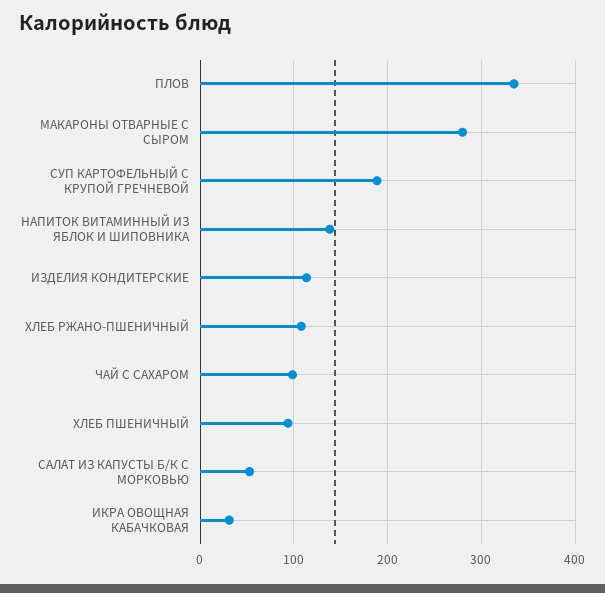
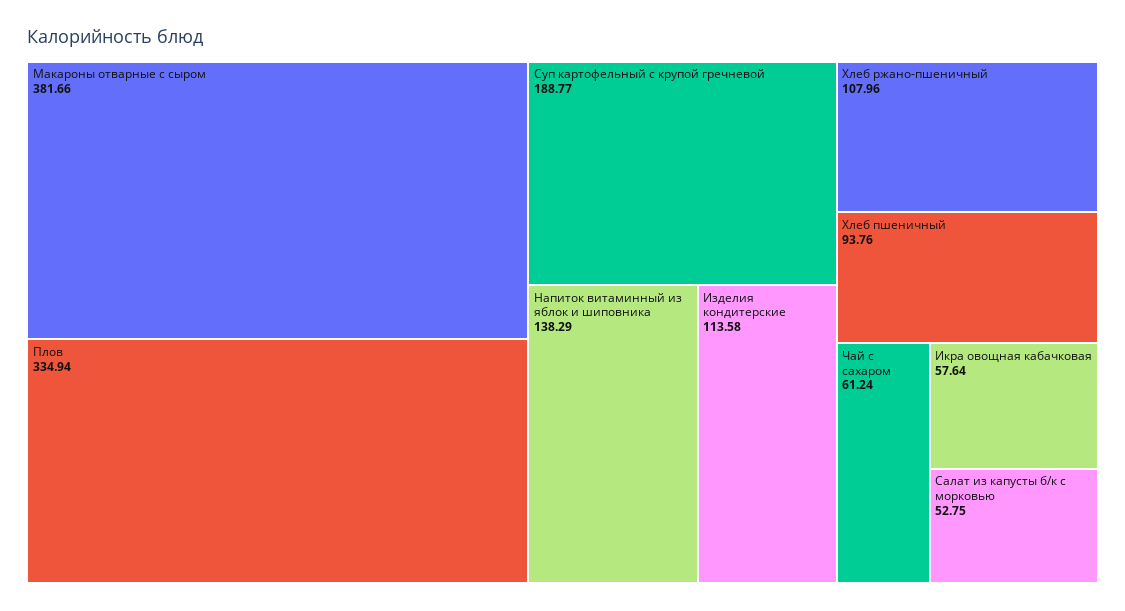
  {
    "ПЛОВ": 334.94,
-   "МАКАРОНЫ ОТВАРНЫЕ С СЫРОМ": 280,
+   "МАКАРОНЫ ОТВАРНЫЕ С СЫРОМ": 381.66,
    "СУП КАРТОФЕЛЬНЫЙ С КРУПОЙ ГРЕЧНЕВОЙ": 188.77,
    "НАПИТОК ВИТАМИННЫЙ ИЗ ЯБЛОК И ШИПОВНИКА": 138.29,
    "ИЗДЕЛИЯ КОНДИТЕРСКИЕ": 113.58,
    "ХЛЕБ РЖАНО-ПШЕНИЧНЫЙ": 107.96,
-   "ЧАЙ С САХАРОМ": 100,
+   "ЧАЙ С САХАРОМ": 61.24,
    "ХЛЕБ ПШЕНИЧНЫЙ": 93.76,
    "САЛАТ ИЗ КАПУСТЫ Б/К С МОРКОВЬЮ": 52.75,
-   "ИКРА ОВОЩНАЯ КАБАЧКОВАЯ": 30
+   "ИКРА ОВОЩНАЯ КАБАЧКОВАЯ": 57.64
  }

